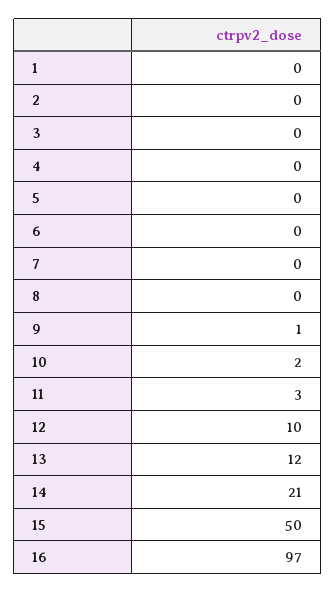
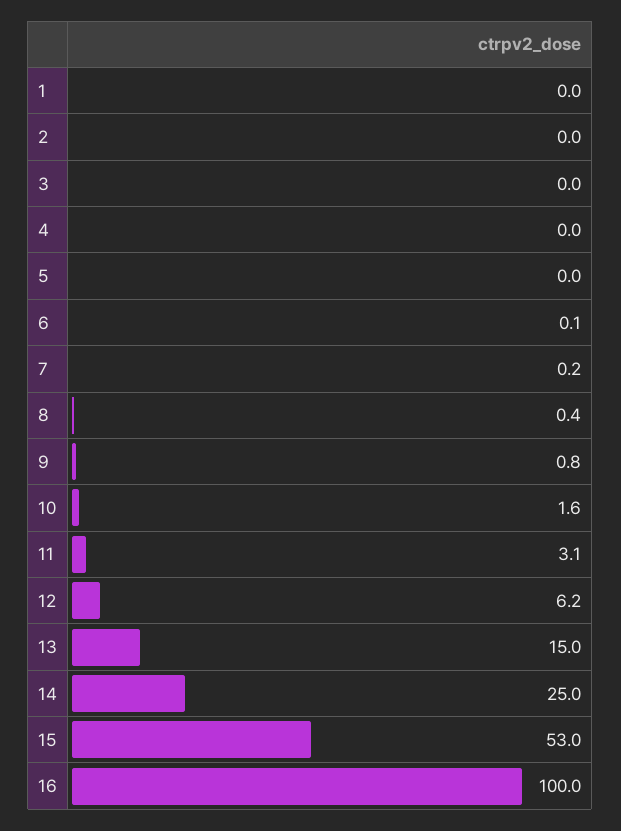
  {
    "1": 0,
    "2": 0,
    "3": 0,
    "4": 0,
    "5": 0,
    "6": 0.1,
    "7": 0.2,
    "8": 0.4,
    "9": 0.8,
    "10": 1.6,
    "11": 3.1,
-   "12": 10,
+   "12": 6.2,
-   "13": 12,
+   "13": 15,
-   "14": 21,
+   "14": 25,
-   "15": 50,
+   "15": 53,
-   "16": 97
+   "16": 100
  }

